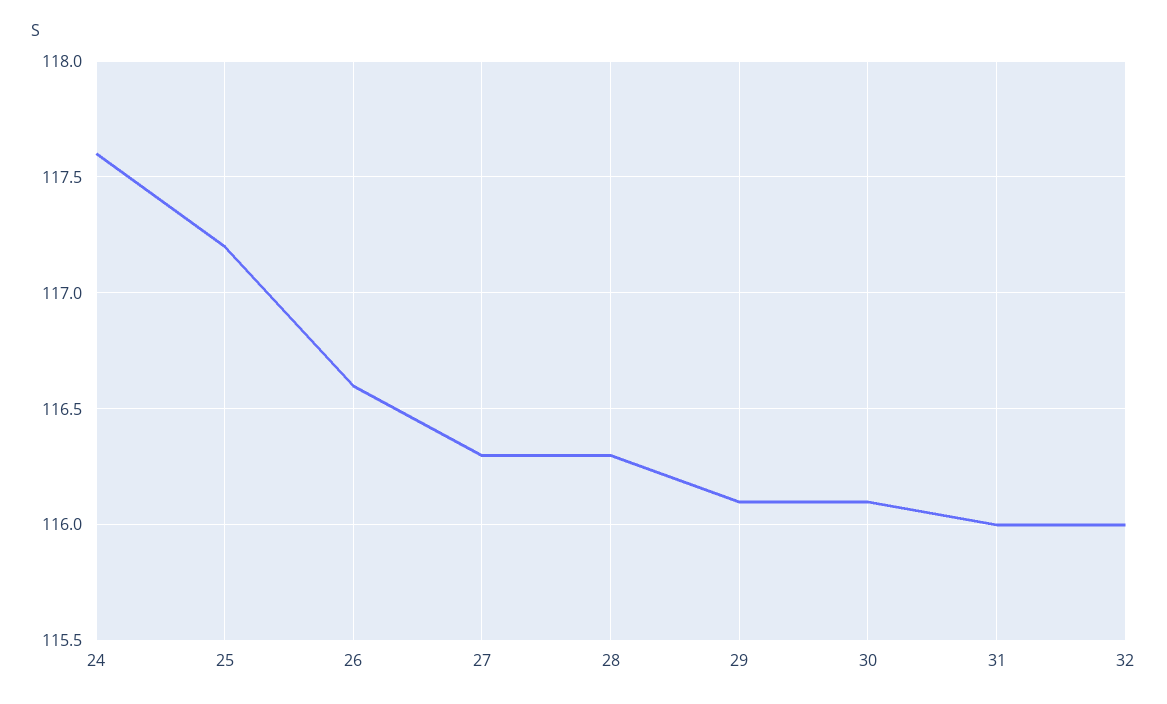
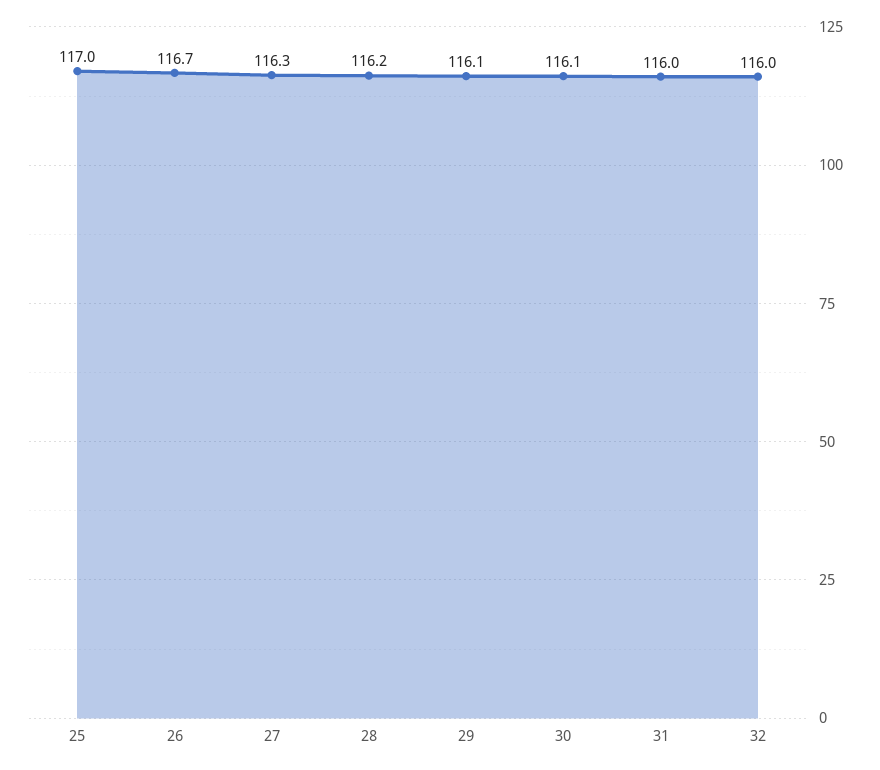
  {
-   "24": 117.6,
-   "25": 117.2,
+   "25": 117,
-   "26": 116.6,
+   "26": 116.7,
    "27": 116.3,
-   "28": 116.3,
+   "28": 116.2,
    "29": 116.1,
    "30": 116.1,
    "31": 116,
    "32": 116
  }

